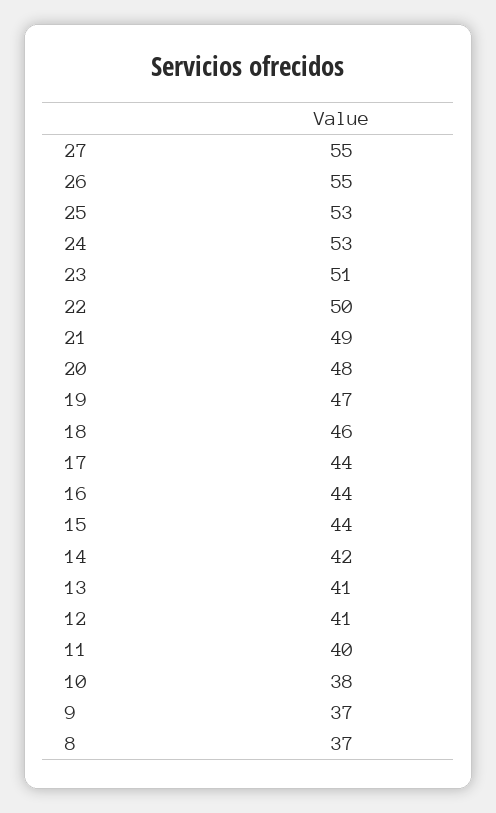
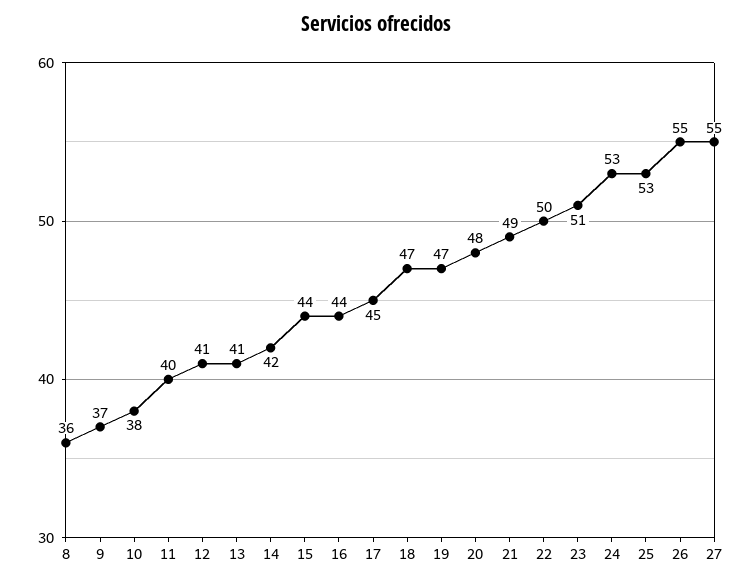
  {
    "27": 55,
    "26": 55,
    "25": 53,
    "24": 53,
    "23": 51,
    "22": 50,
    "21": 49,
    "20": 48,
    "19": 47,
-   "18": 46,
+   "18": 47,
-   "17": 44,
+   "17": 45,
    "16": 44,
    "15": 44,
    "14": 42,
    "13": 41,
    "12": 41,
    "11": 40,
    "10": 38,
    "9": 37,
-   "8": 37
+   "8": 36
  }

